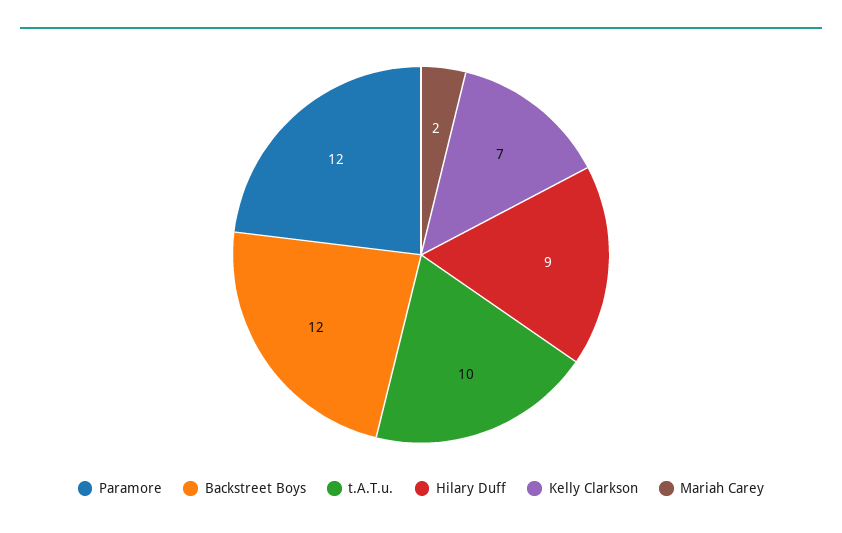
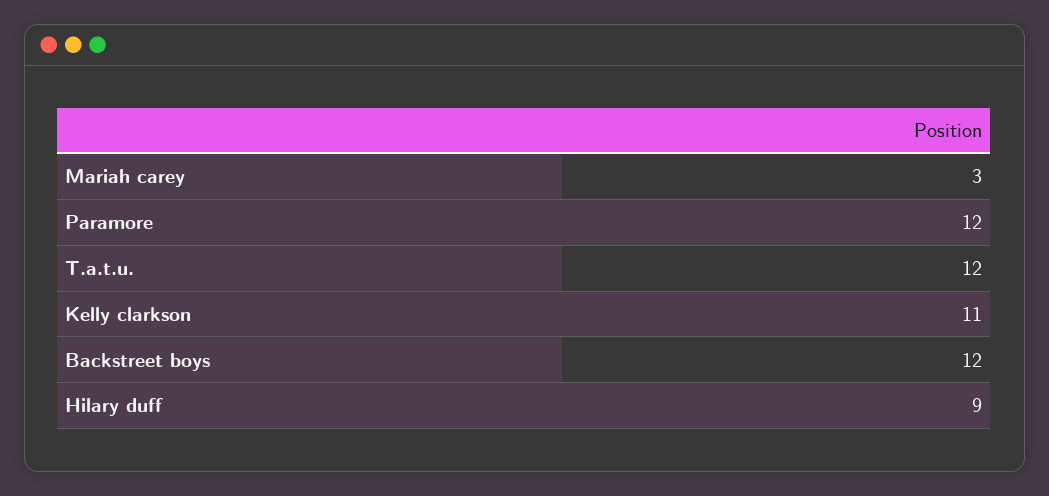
  {
    "Paramore": 12,
    "Backstreet Boys": 12,
-   "t.A.T.u.": 10,
+   "t.A.T.u.": 12,
    "Hilary Duff": 9,
-   "Kelly Clarkson": 7,
+   "Kelly Clarkson": 11,
-   "Mariah Carey": 2
+   "Mariah Carey": 3
  }

